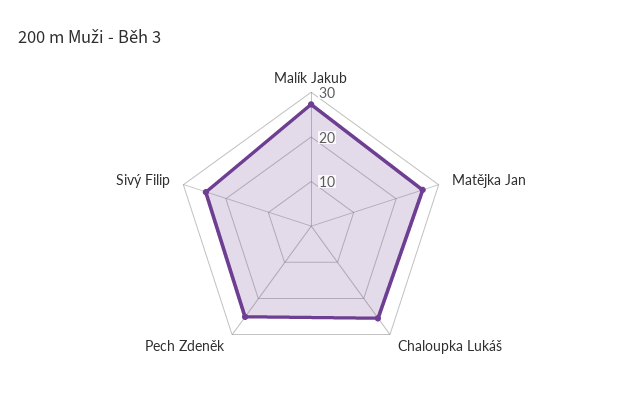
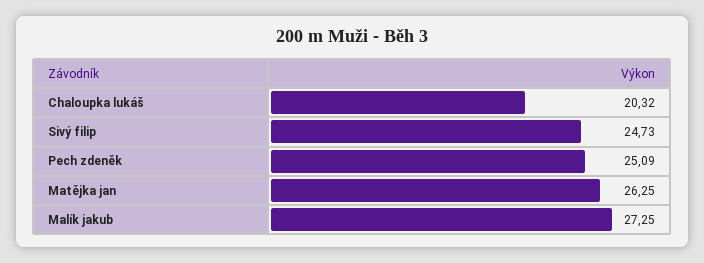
  {
    "Malík Jakub": 27.25,
    "Matějka Jan": 26.25,
-   "Chaloupka Lukáš": 26,
+   "Chaloupka Lukáš": 20.32,
    "Pech Zdeněk": 25.09,
    "Sivý Filip": 24.73
  }

